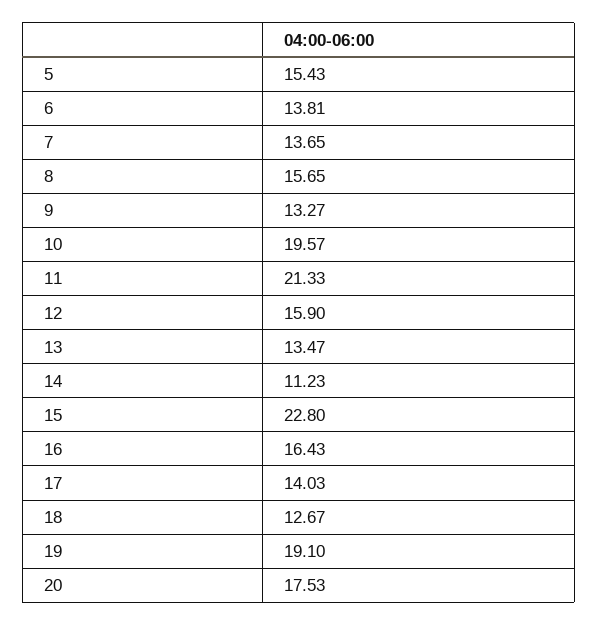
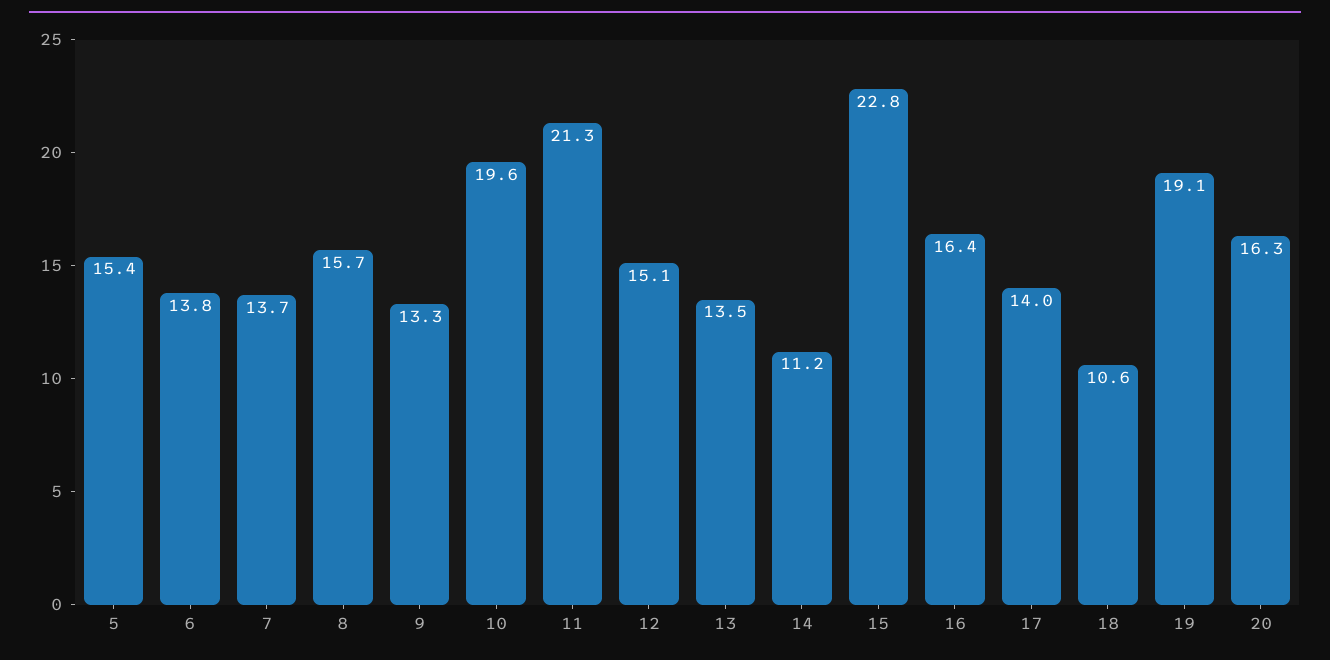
  {
    "5": 15.43,
    "6": 13.81,
    "7": 13.65,
    "8": 15.65,
    "9": 13.27,
    "10": 19.57,
    "11": 21.33,
-   "12": 15.9,
+   "12": 15.1,
    "13": 13.47,
    "14": 11.23,
    "15": 22.8,
    "16": 16.43,
    "17": 14.03,
-   "18": 12.67,
+   "18": 10.6,
    "19": 19.1,
-   "20": 17.53
+   "20": 16.3
  }

